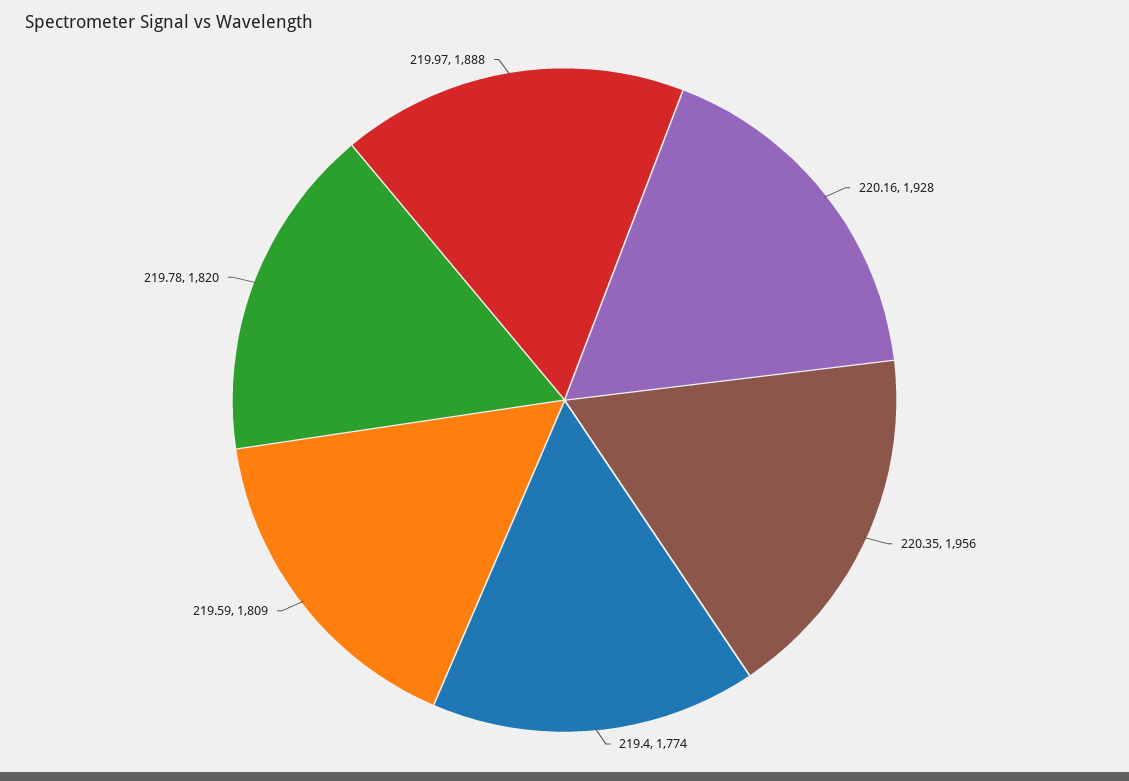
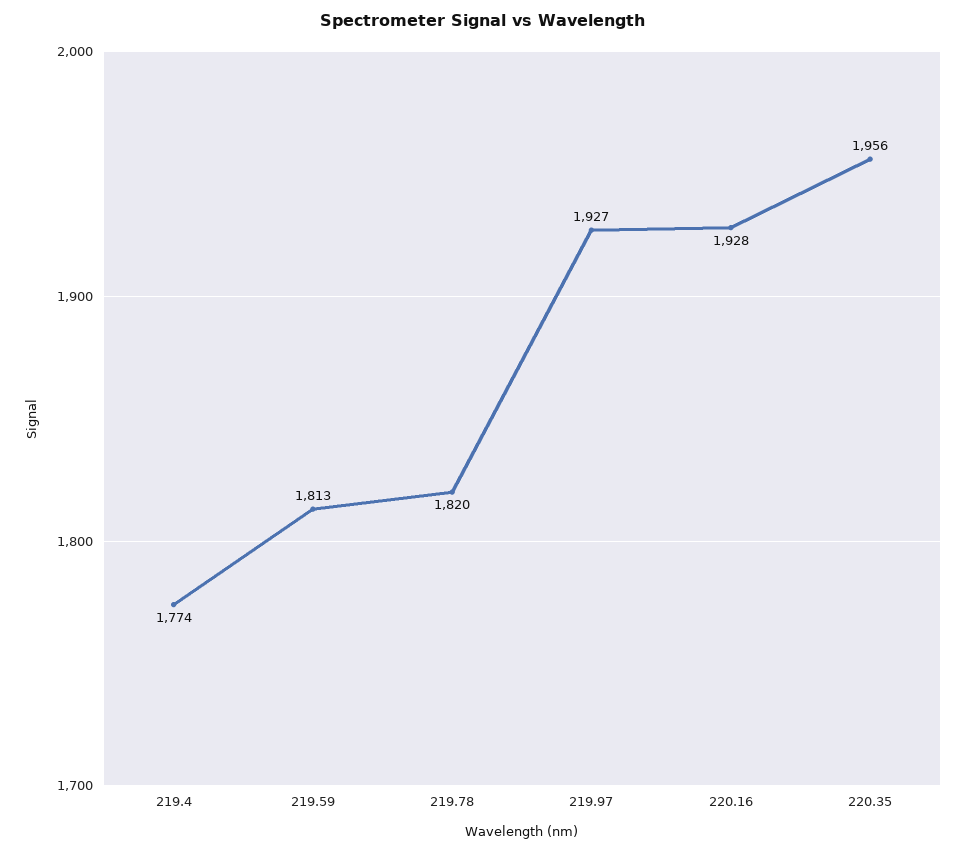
  {
    "220.16": 1928,
    "220.35": 1956,
    "219.4": 1774,
-   "219.59": 1809,
+   "219.59": 1813,
    "219.78": 1820,
-   "219.97": 1888
+   "219.97": 1927
  }

